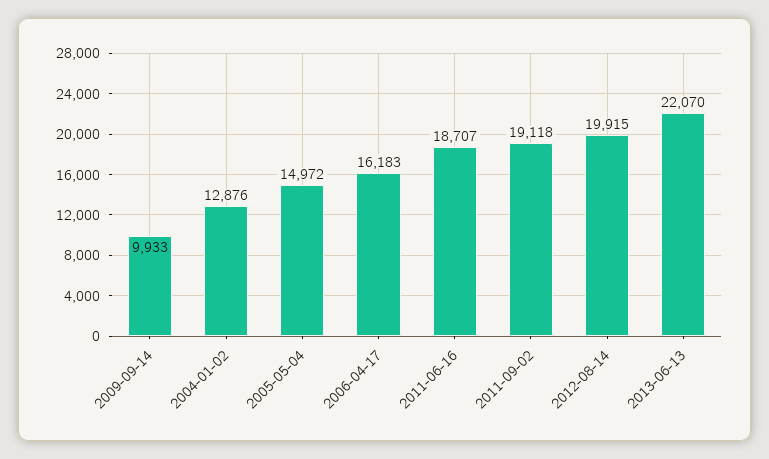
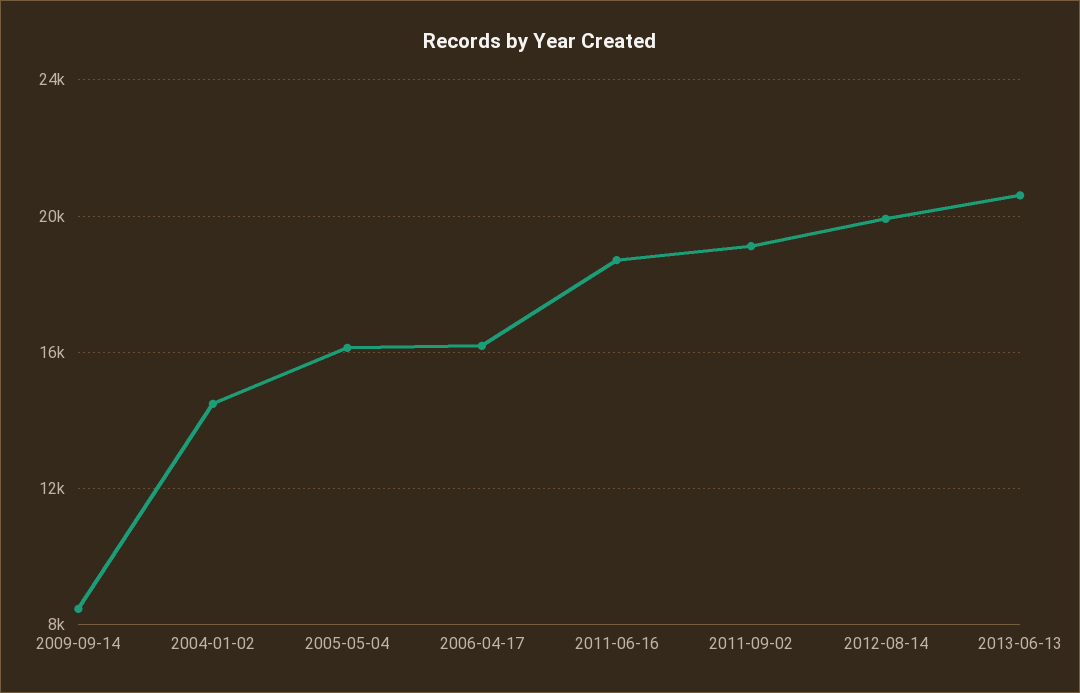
  {
-   "2009-09-14": 9933,
+   "2009-09-14": 8500,
-   "2004-01-02": 12876,
+   "2004-01-02": 14500,
-   "2005-05-04": 14972,
+   "2005-05-04": 16000,
    "2006-04-17": 16183,
    "2011-06-16": 18707,
    "2011-09-02": 19118,
    "2012-08-14": 19915,
-   "2013-06-13": 22070
+   "2013-06-13": 20500
  }

